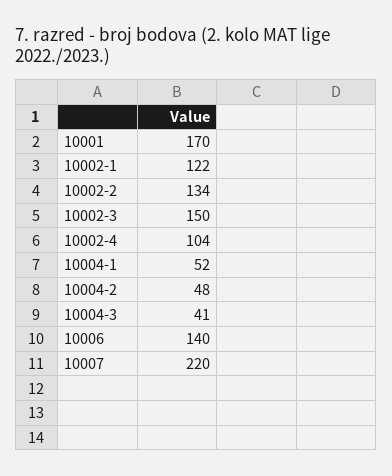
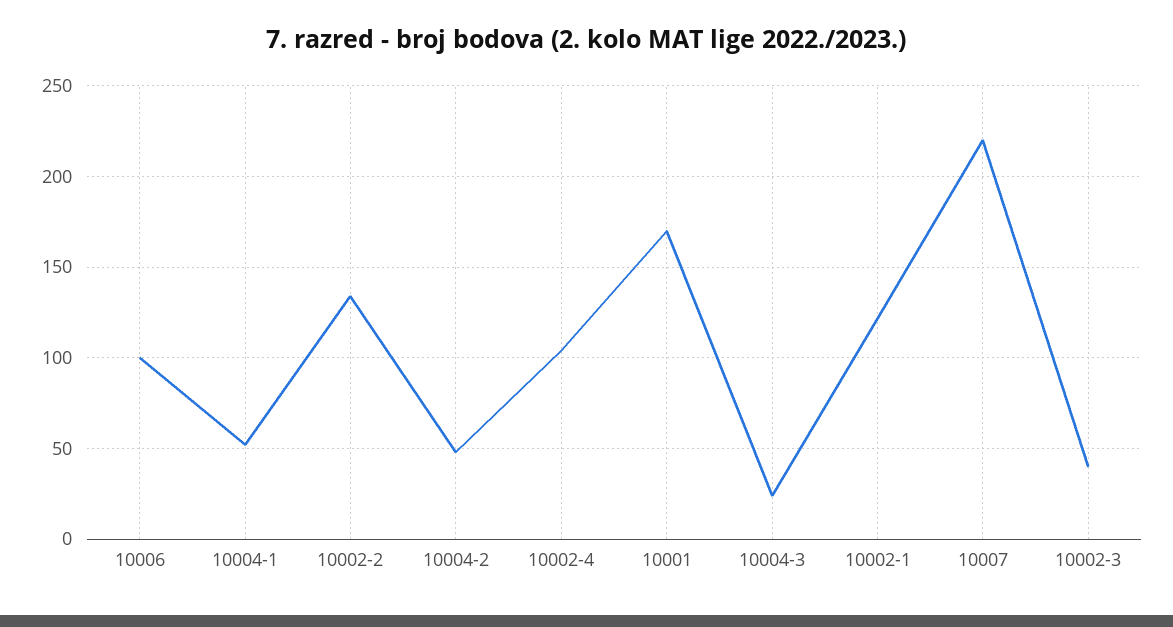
  {
    "10001": 170,
    "10002-1": 122,
    "10002-2": 134,
-   "10002-3": 150,
+   "10002-3": 40,
    "10002-4": 104,
    "10004-1": 52,
    "10004-2": 48,
-   "10004-3": 41,
+   "10004-3": 25,
-   "10006": 140,
+   "10006": 100,
    "10007": 220
  }

